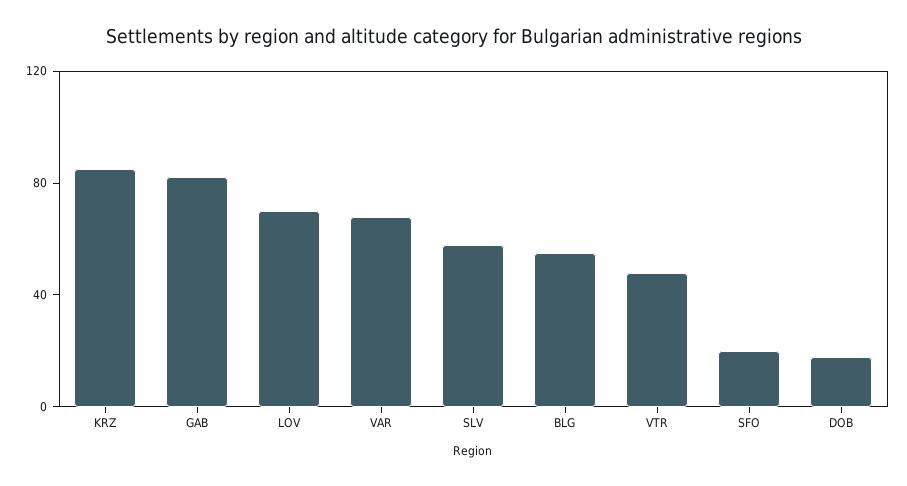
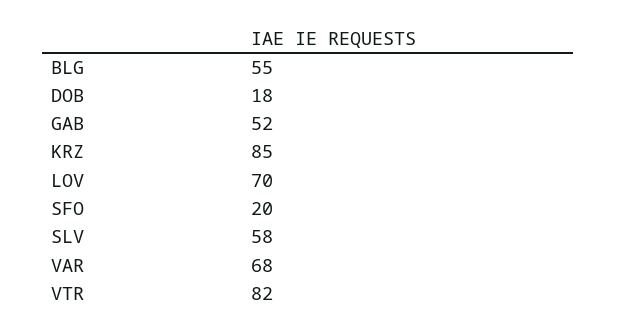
  {
    "KRZ": 85,
-   "GAB": 80,
+   "GAB": 52,
    "LOV": 70,
    "VAR": 68,
    "SLV": 58,
    "BLG": 55,
-   "VTR": 50,
+   "VTR": 82,
    "SFO": 20,
    "DOB": 18
  }

